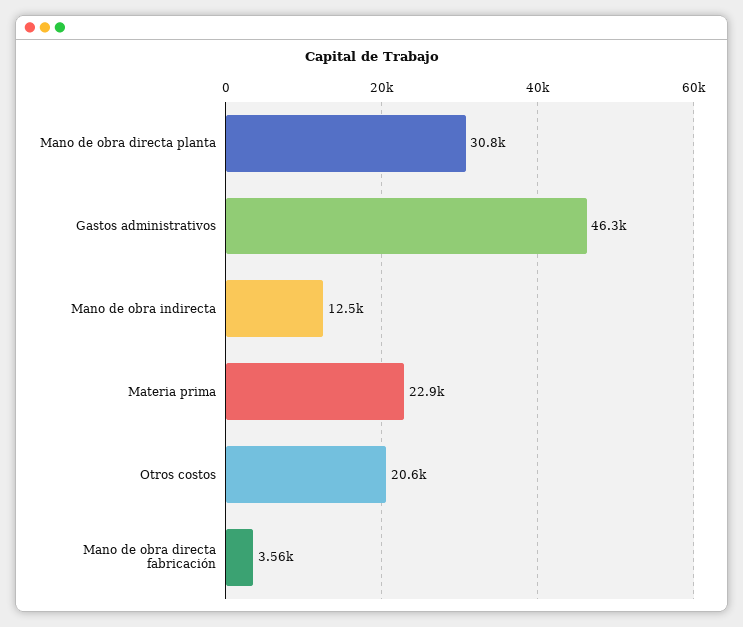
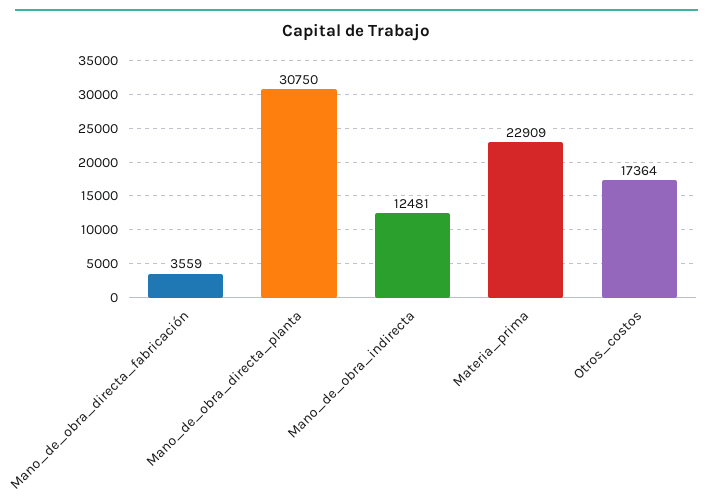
  {
    "Mano de obra directa planta": 30750,
-   "Gastos administrativos": 46300,
    "Mano de obra indirecta": 12481,
    "Materia prima": 22909,
-   "Otros costos": 20600,
+   "Otros costos": 17364,
    "Mano de obra directa fabricación": 3559
  }

